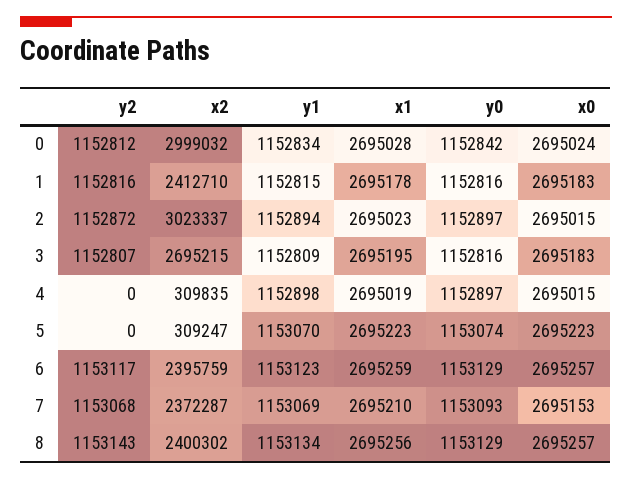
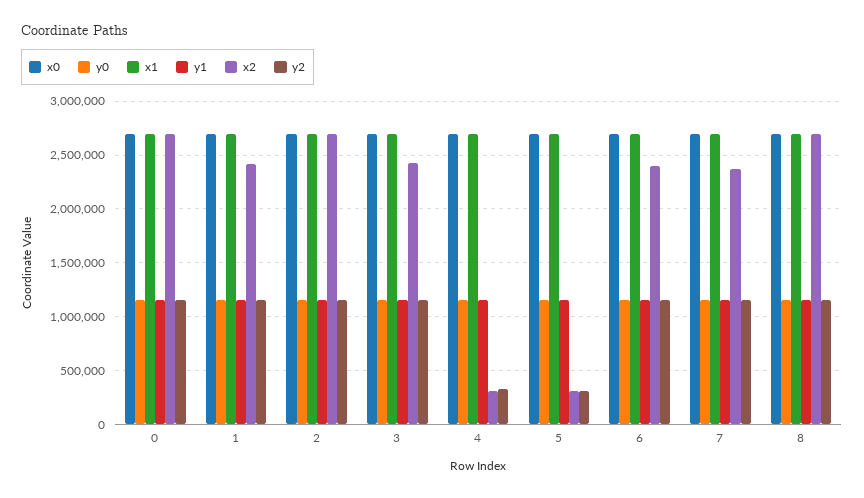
  {
    "y2": {
      "0": 1152812,
      "1": 1152816,
      "2": 1152872,
      "3": 1152807,
-     "4": 0,
+     "4": 300000,
-     "5": 0,
+     "5": 300000,
      "6": 1153117,
      "7": 1153068,
      "8": 1153143
    },
    "x2": {
-     "0": 2999032,
+     "0": 2700000,
      "1": 2412710,
-     "2": 3023337,
+     "2": 2700000,
-     "3": 2695215,
+     "3": 2400000,
      "4": 309835,
      "5": 309247,
      "6": 2395759,
      "7": 2372287,
-     "8": 2400302
+     "8": 2700000
    },
    "y1": {
      "0": 1152834,
      "1": 1152815,
      "2": 1152894,
      "3": 1152809,
      "4": 1152898,
      "5": 1153070,
      "6": 1153123,
      "7": 1153069,
      "8": 1153134
    },
    "x1": {
      "0": 2695028,
      "1": 2695178,
      "2": 2695023,
      "3": 2695195,
      "4": 2695019,
      "5": 2695223,
      "6": 2695259,
      "7": 2695210,
      "8": 2695256
    },
    "y0": {
      "0": 1152842,
      "1": 1152816,
      "2": 1152897,
      "3": 1152816,
      "4": 1152897,
      "5": 1153074,
      "6": 1153129,
      "7": 1153093,
      "8": 1153129
    },
    "x0": {
      "0": 2695024,
      "1": 2695183,
      "2": 2695015,
      "3": 2695183,
      "4": 2695015,
      "5": 2695223,
      "6": 2695257,
      "7": 2695153,
      "8": 2695257
    }
  }

